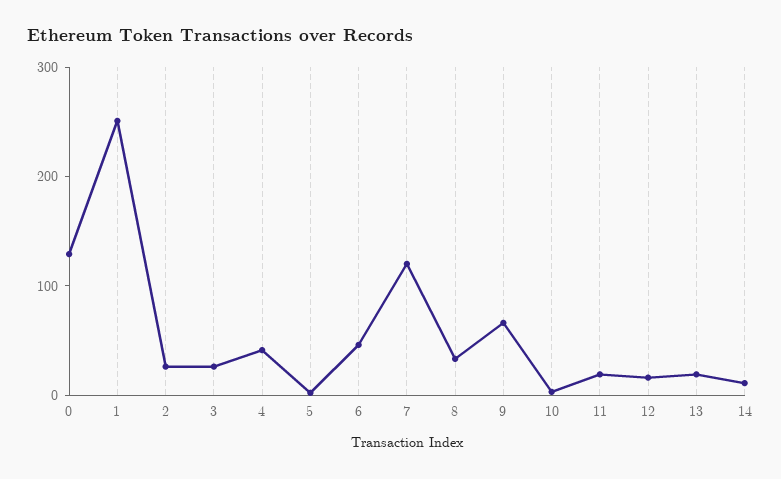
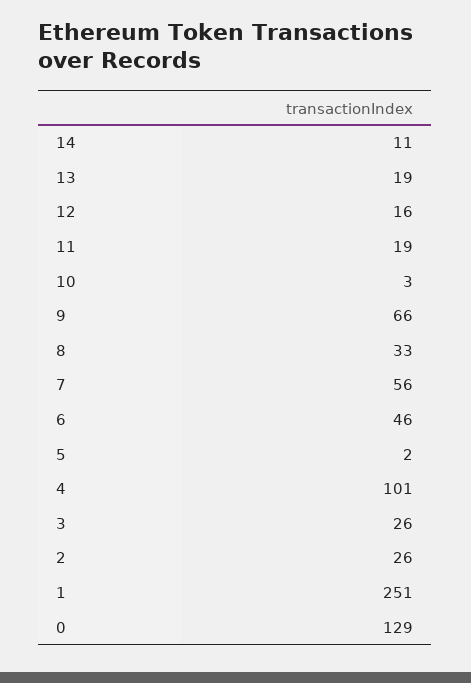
  {
    "0": 129,
    "1": 251,
    "2": 26,
    "3": 26,
-   "4": 40,
+   "4": 101,
    "5": 2,
    "6": 46,
-   "7": 120,
+   "7": 56,
    "8": 33,
    "9": 66,
    "10": 3,
    "11": 19,
    "12": 16,
    "13": 19,
    "14": 11
  }

